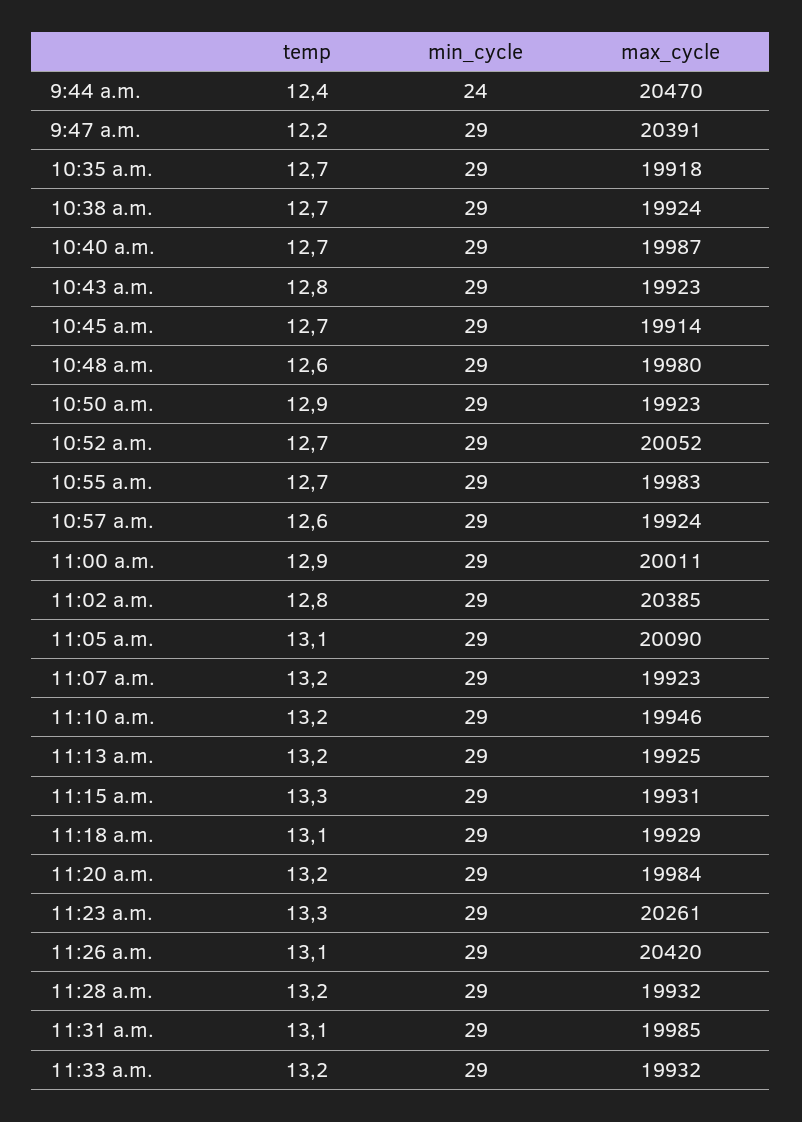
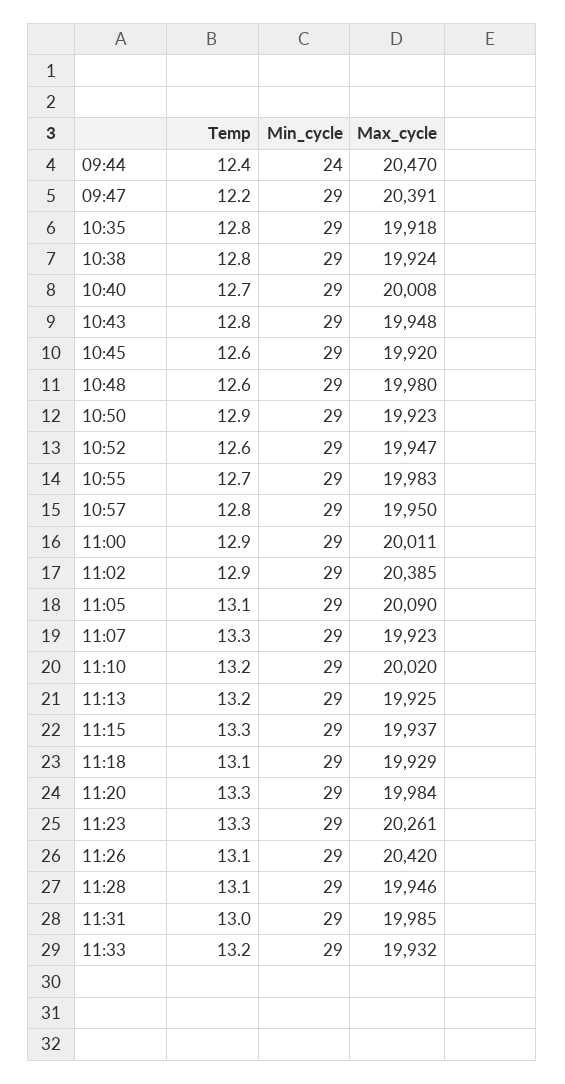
  {
    "temp": {
      "9:44 a.m.": 12.4,
      "9:47 a.m.": 12.2,
-     "10:35 a.m.": 12.7,
+     "10:35 a.m.": 12.8,
-     "10:38 a.m.": 12.7,
+     "10:38 a.m.": 12.8,
      "10:40 a.m.": 12.7,
      "10:43 a.m.": 12.8,
-     "10:45 a.m.": 12.7,
+     "10:45 a.m.": 12.6,
      "10:48 a.m.": 12.6,
      "10:50 a.m.": 12.9,
-     "10:52 a.m.": 12.7,
+     "10:52 a.m.": 12.6,
      "10:55 a.m.": 12.7,
-     "10:57 a.m.": 12.6,
+     "10:57 a.m.": 12.8,
      "11:00 a.m.": 12.9,
-     "11:02 a.m.": 12.8,
+     "11:02 a.m.": 12.9,
      "11:05 a.m.": 13.1,
-     "11:07 a.m.": 13.2,
+     "11:07 a.m.": 13.3,
      "11:10 a.m.": 13.2,
      "11:13 a.m.": 13.2,
      "11:15 a.m.": 13.3,
      "11:18 a.m.": 13.1,
-     "11:20 a.m.": 13.2,
+     "11:20 a.m.": 13.3,
      "11:23 a.m.": 13.3,
      "11:26 a.m.": 13.1,
-     "11:28 a.m.": 13.2,
+     "11:28 a.m.": 13.1,
-     "11:31 a.m.": 13.1,
+     "11:31 a.m.": 13,
      "11:33 a.m.": 13.2
    },
    "min_cycle": {
      "9:44 a.m.": 24,
      "9:47 a.m.": 29,
      "10:35 a.m.": 29,
      "10:38 a.m.": 29,
      "10:40 a.m.": 29,
      "10:43 a.m.": 29,
      "10:45 a.m.": 29,
      "10:48 a.m.": 29,
      "10:50 a.m.": 29,
      "10:52 a.m.": 29,
      "10:55 a.m.": 29,
      "10:57 a.m.": 29,
      "11:00 a.m.": 29,
      "11:02 a.m.": 29,
      "11:05 a.m.": 29,
      "11:07 a.m.": 29,
      "11:10 a.m.": 29,
      "11:13 a.m.": 29,
      "11:15 a.m.": 29,
      "11:18 a.m.": 29,
      "11:20 a.m.": 29,
      "11:23 a.m.": 29,
      "11:26 a.m.": 29,
      "11:28 a.m.": 29,
      "11:31 a.m.": 29,
      "11:33 a.m.": 29
    },
    "max_cycle": {
      "9:44 a.m.": 20470,
      "9:47 a.m.": 20391,
      "10:35 a.m.": 19918,
      "10:38 a.m.": 19924,
-     "10:40 a.m.": 19987,
+     "10:40 a.m.": 20008,
-     "10:43 a.m.": 19923,
+     "10:43 a.m.": 19948,
-     "10:45 a.m.": 19914,
+     "10:45 a.m.": 19920,
      "10:48 a.m.": 19980,
      "10:50 a.m.": 19923,
-     "10:52 a.m.": 20052,
+     "10:52 a.m.": 19947,
      "10:55 a.m.": 19983,
-     "10:57 a.m.": 19924,
+     "10:57 a.m.": 19950,
      "11:00 a.m.": 20011,
      "11:02 a.m.": 20385,
      "11:05 a.m.": 20090,
      "11:07 a.m.": 19923,
-     "11:10 a.m.": 19946,
+     "11:10 a.m.": 20020,
      "11:13 a.m.": 19925,
-     "11:15 a.m.": 19931,
+     "11:15 a.m.": 19937,
      "11:18 a.m.": 19929,
      "11:20 a.m.": 19984,
      "11:23 a.m.": 20261,
      "11:26 a.m.": 20420,
-     "11:28 a.m.": 19932,
+     "11:28 a.m.": 19946,
      "11:31 a.m.": 19985,
      "11:33 a.m.": 19932
    }
  }

